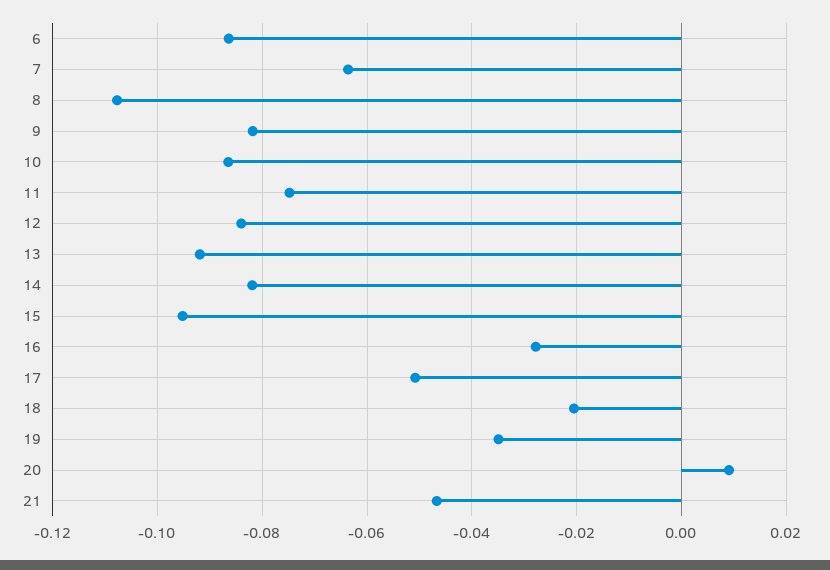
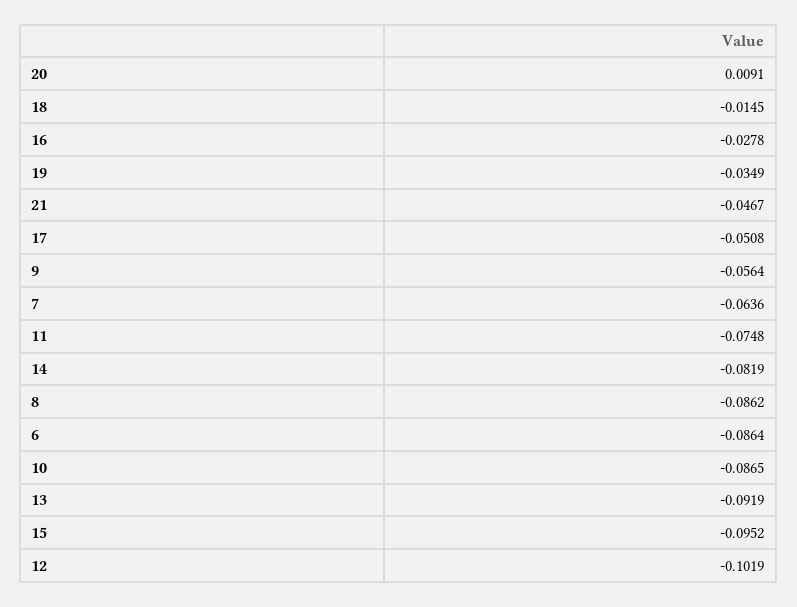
  {
    "6": -0.0864,
    "7": -0.0636,
-   "8": -0.108,
+   "8": -0.0862,
-   "9": -0.082,
+   "9": -0.0564,
    "10": -0.0865,
    "11": -0.0748,
-   "12": -0.084,
+   "12": -0.1019,
    "13": -0.0919,
    "14": -0.0819,
    "15": -0.0952,
    "16": -0.0278,
    "17": -0.0508,
-   "18": -0.02,
+   "18": -0.0145,
    "19": -0.0349,
    "20": 0.0091,
    "21": -0.0467
  }

